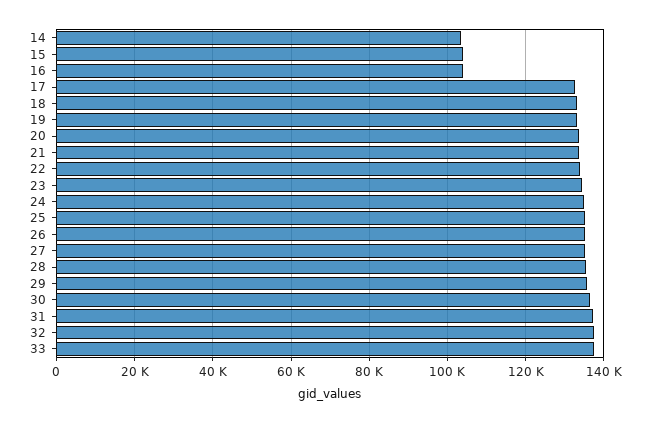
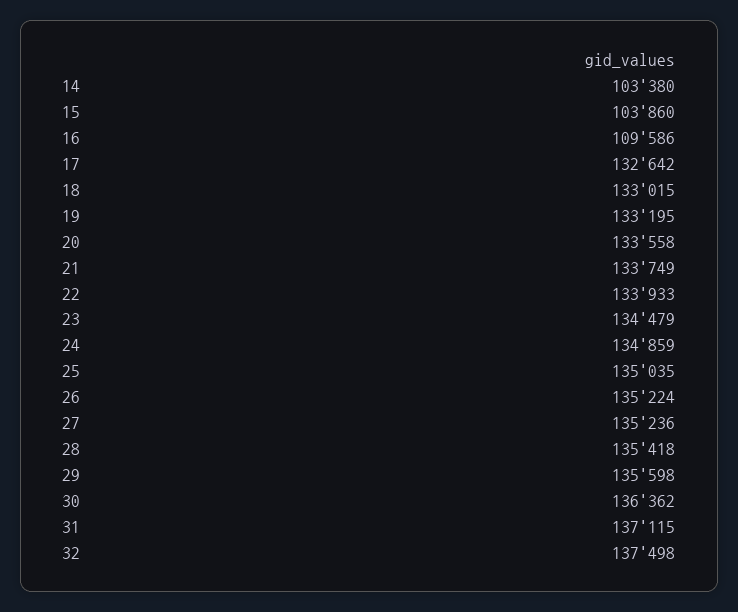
  {
    "14": 103380,
    "15": 103860,
-   "16": 104000,
+   "16": 109586,
    "17": 132642,
    "18": 133015,
    "19": 133195,
    "20": 133558,
    "21": 133749,
    "22": 133933,
    "23": 134479,
    "24": 134859,
    "25": 135035,
    "26": 135224,
    "27": 135236,
    "28": 135418,
    "29": 135598,
    "30": 136362,
    "31": 137115,
-   "32": 137498,
+   "32": 137498
-   "33": 138000
  }

